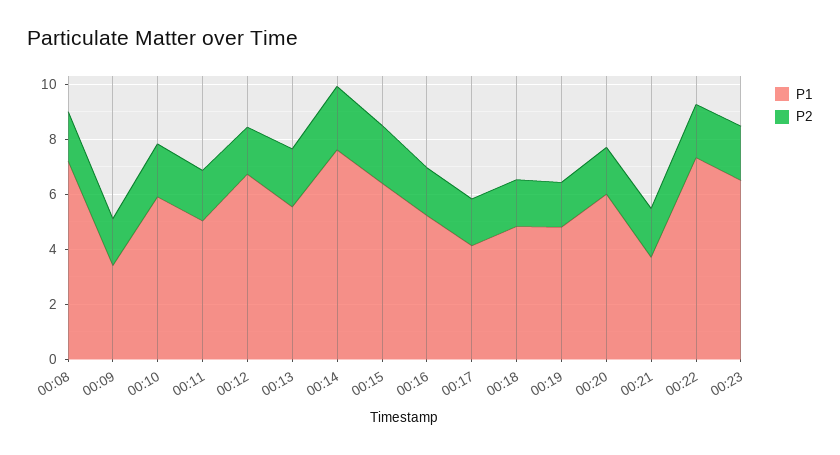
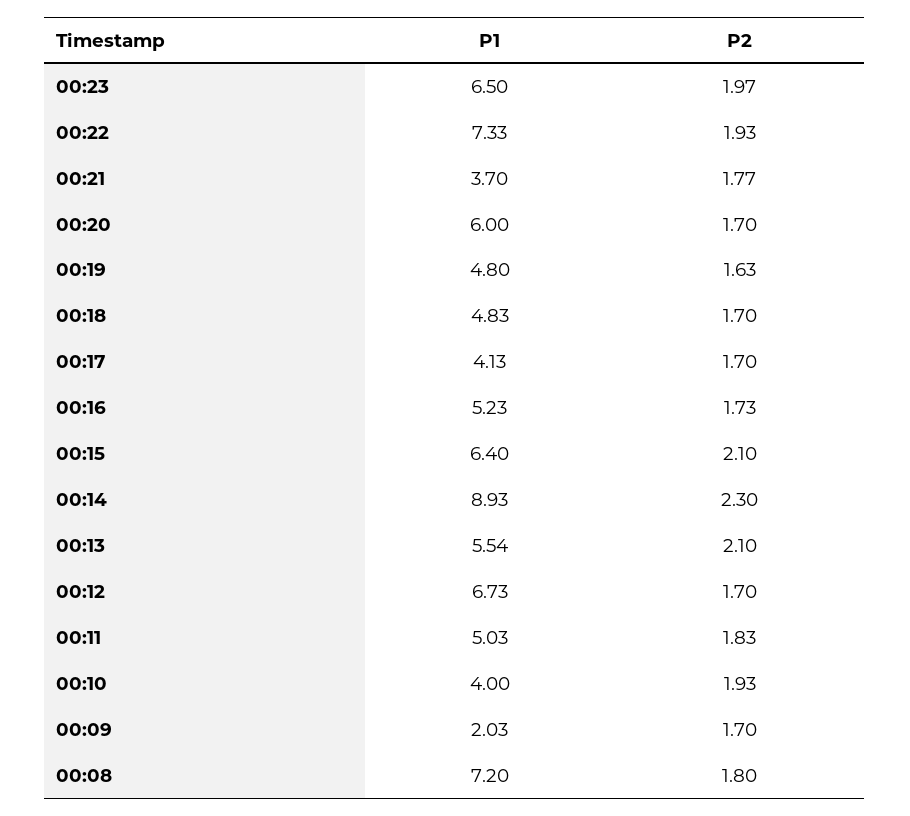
  {
    "P1": {
      "00:08": 7.2,
-     "00:09": 3.5,
+     "00:09": 2.03,
-     "00:10": 6,
+     "00:10": 4,
      "00:11": 5.03,
      "00:12": 6.73,
      "00:13": 5.54,
-     "00:14": 7.5,
+     "00:14": 8.93,
      "00:15": 6.4,
      "00:16": 5.23,
      "00:17": 4.13,
      "00:18": 4.83,
      "00:19": 4.8,
      "00:20": 6,
      "00:21": 3.7,
      "00:22": 7.33,
      "00:23": 6.5
    },
    "P2": {
      "00:08": 1.8,
      "00:09": 1.7,
      "00:10": 1.93,
      "00:11": 1.83,
      "00:12": 1.7,
      "00:13": 2.1,
      "00:14": 2.3,
      "00:15": 2.1,
      "00:16": 1.73,
      "00:17": 1.7,
      "00:18": 1.7,
      "00:19": 1.63,
      "00:20": 1.7,
      "00:21": 1.77,
      "00:22": 1.93,
      "00:23": 1.97
    }
  }

